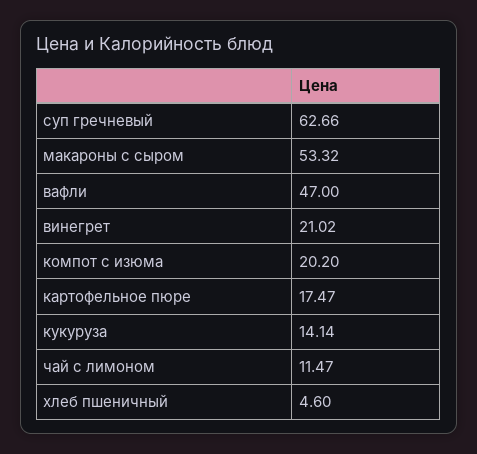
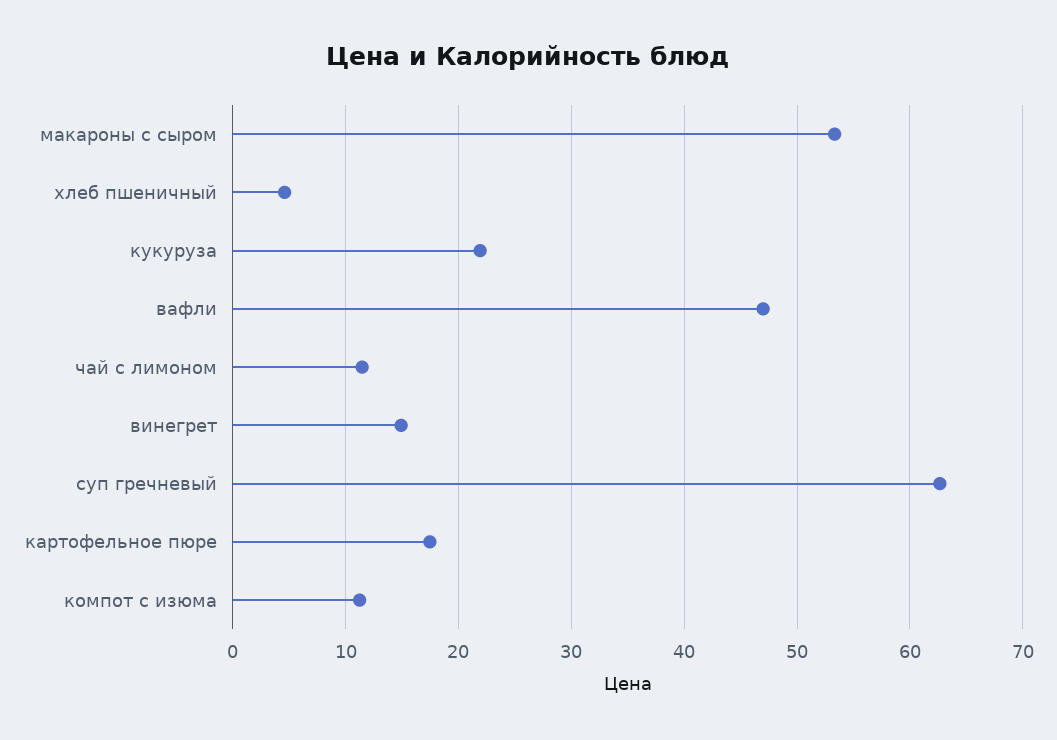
  {
    "суп гречневый": 62.66,
    "макароны с сыром": 53.32,
    "вафли": 47,
-   "винегрет": 21.02,
+   "винегрет": 15,
-   "компот с изюма": 20.2,
+   "компот с изюма": 11,
    "картофельное пюре": 17.47,
-   "кукуруза": 14.14,
+   "кукуруза": 22,
    "чай с лимоном": 11.47,
    "хлеб пшеничный": 4.6
  }

